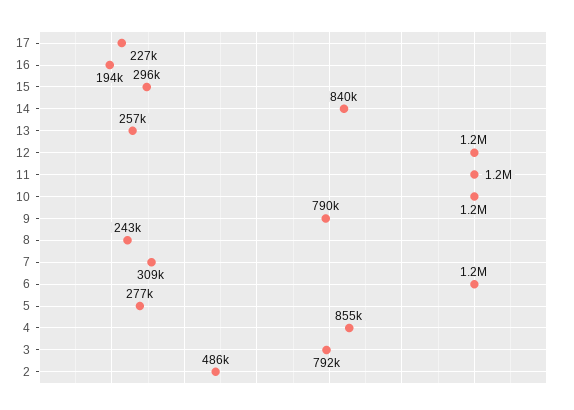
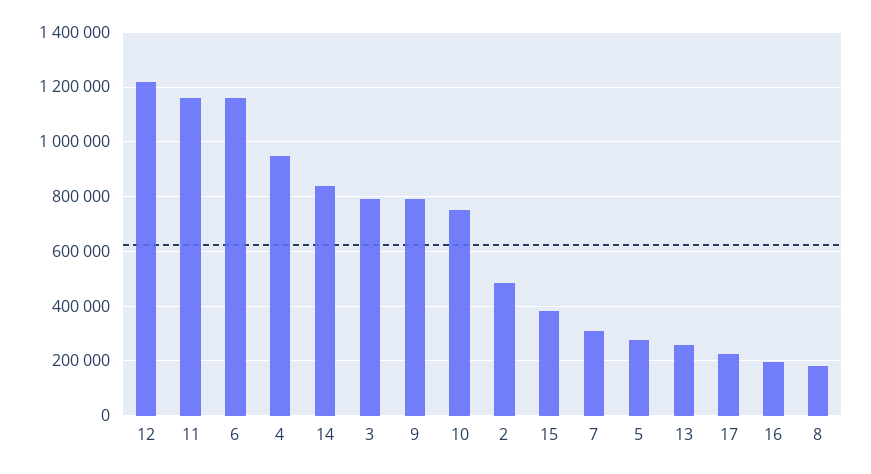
  {
    "17": 227000,
    "16": 194000,
-   "15": 296000,
+   "15": 375000,
    "14": 840000,
    "13": 257000,
    "12": 1200000,
    "11": 1200000,
-   "10": 1200000,
+   "10": 750000,
    "9": 790000,
-   "8": 243000,
+   "8": 175000,
    "7": 309000,
    "6": 1200000,
    "5": 277000,
-   "4": 855000,
+   "4": 950000,
    "3": 792000,
    "2": 486000
  }

